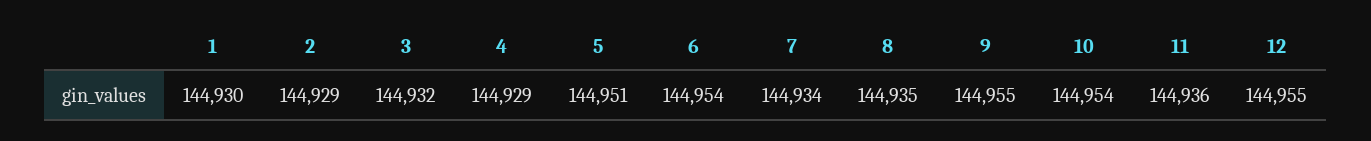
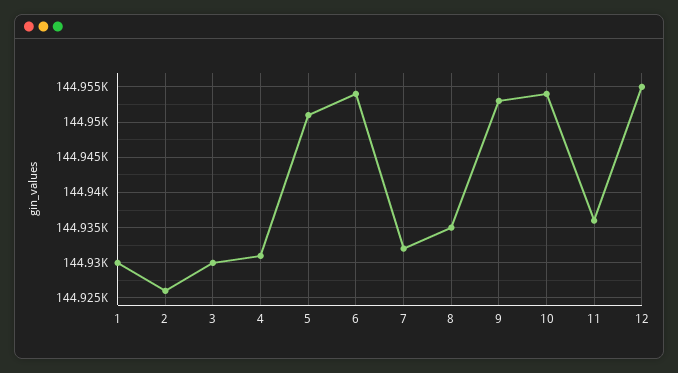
  {
    "1": 144930,
-   "2": 144929,
+   "2": 144926,
-   "3": 144932,
+   "3": 144930,
-   "4": 144929,
+   "4": 144931,
    "5": 144951,
    "6": 144954,
-   "7": 144934,
+   "7": 144932,
    "8": 144935,
-   "9": 144955,
+   "9": 144953,
    "10": 144954,
    "11": 144936,
    "12": 144955
  }

